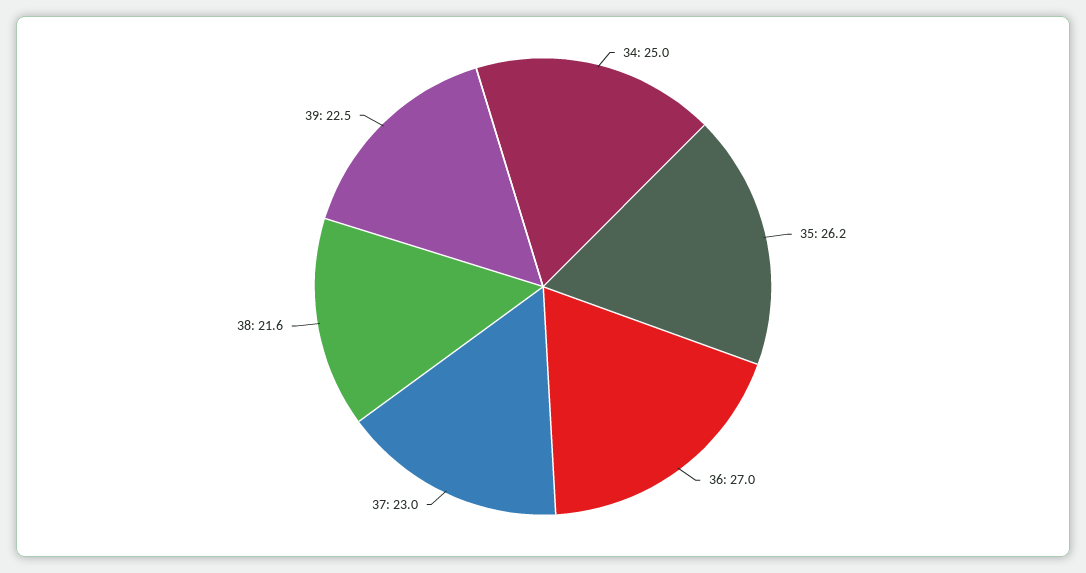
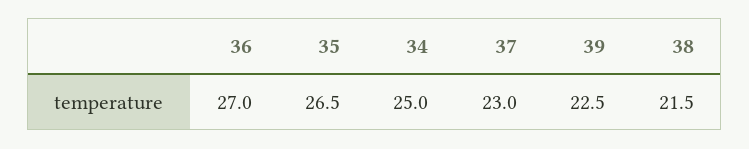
  {
    "34": 25,
-   "35": 26.2,
+   "35": 26.5,
    "36": 27,
    "37": 23,
-   "38": 21.6,
+   "38": 21.5,
    "39": 22.5
  }

